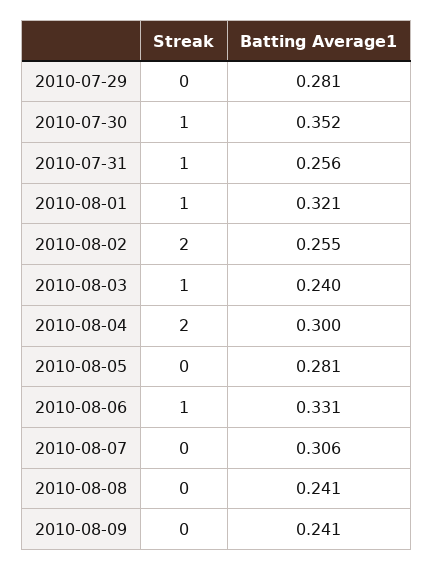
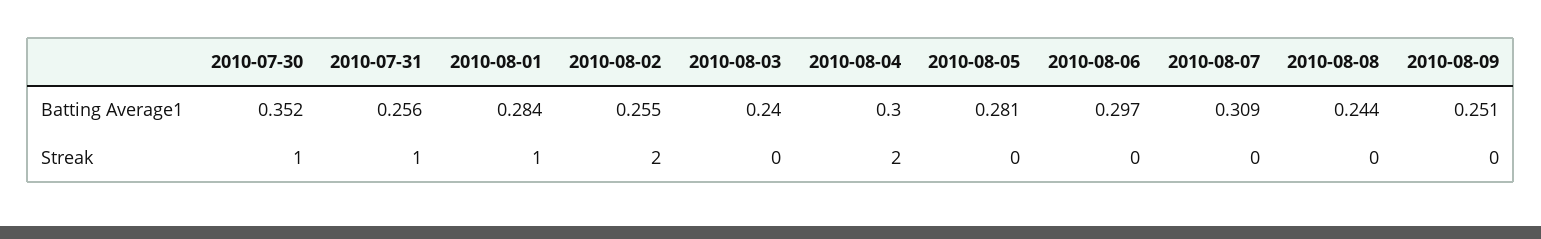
  {
    "Streak": {
-     "2010-07-29": 0,
      "2010-07-30": 1,
      "2010-07-31": 1,
      "2010-08-01": 1,
      "2010-08-02": 2,
-     "2010-08-03": 1,
+     "2010-08-03": 0,
      "2010-08-04": 2,
      "2010-08-05": 0,
-     "2010-08-06": 1,
+     "2010-08-06": 0,
      "2010-08-07": 0,
      "2010-08-08": 0,
      "2010-08-09": 0
    },
    "Batting Average1": {
-     "2010-07-29": 0.281,
      "2010-07-30": 0.352,
      "2010-07-31": 0.256,
-     "2010-08-01": 0.321,
+     "2010-08-01": 0.284,
      "2010-08-02": 0.255,
      "2010-08-03": 0.24,
      "2010-08-04": 0.3,
      "2010-08-05": 0.281,
-     "2010-08-06": 0.331,
+     "2010-08-06": 0.297,
-     "2010-08-07": 0.306,
+     "2010-08-07": 0.309,
-     "2010-08-08": 0.241,
+     "2010-08-08": 0.244,
-     "2010-08-09": 0.241
+     "2010-08-09": 0.251
    }
  }

